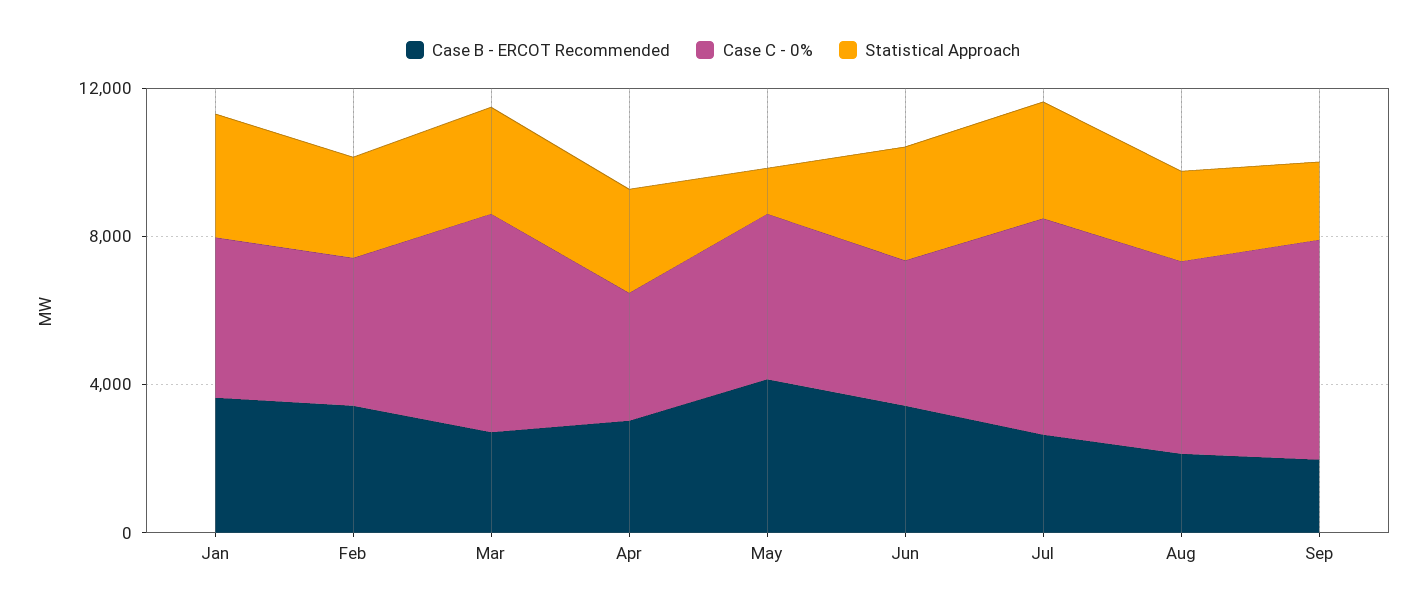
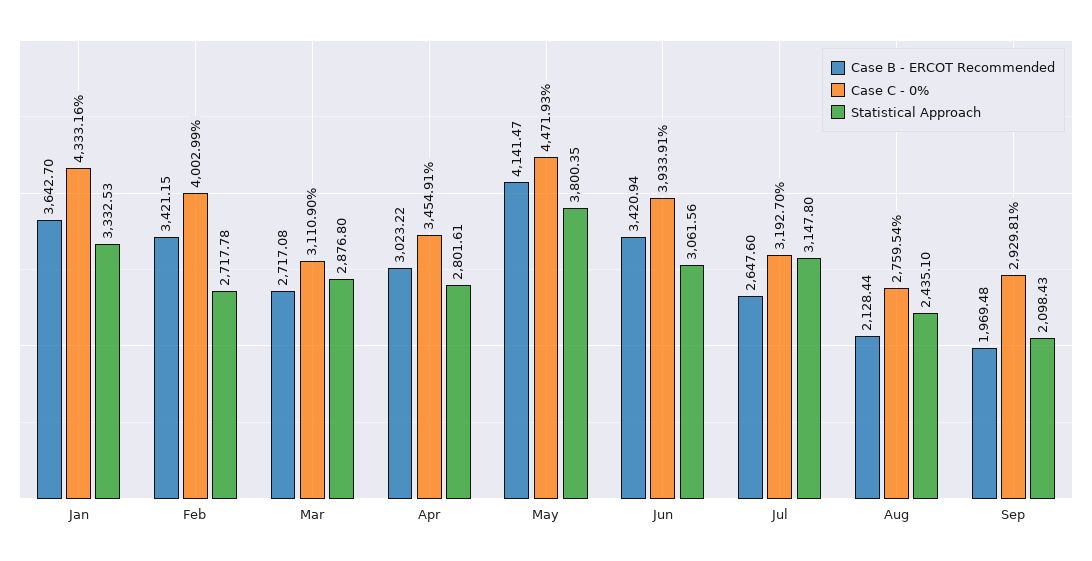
  {
    "Case B - ERCOT Recommended": {
      "Jan": 3642.7,
      "Feb": 3421.15,
      "Mar": 2717.08,
      "Apr": 3023.22,
      "May": 4141.47,
      "Jun": 3420.94,
      "Jul": 2647.6,
      "Aug": 2128.44,
      "Sep": 1969.48
    },
    "Case C - 0%": {
      "Jan": 4333.16,
      "Feb": 4002.99,
-     "Mar": 6000,
+     "Mar": 3110.9,
      "Apr": 3454.91,
      "May": 4471.93,
      "Jun": 3933.91,
-     "Jul": 6000,
+     "Jul": 3192.7,
-     "Aug": 5000,
+     "Aug": 2759.54,
-     "Sep": 6000
+     "Sep": 2929.81
    },
    "Statistical Approach": {
      "Jan": 3332.53,
      "Feb": 2717.78,
      "Mar": 2876.8,
      "Apr": 2801.61,
-     "May": 1000,
+     "May": 3800.35,
      "Jun": 3061.56,
      "Jul": 3147.8,
      "Aug": 2435.1,
      "Sep": 2098.43
    }
  }

